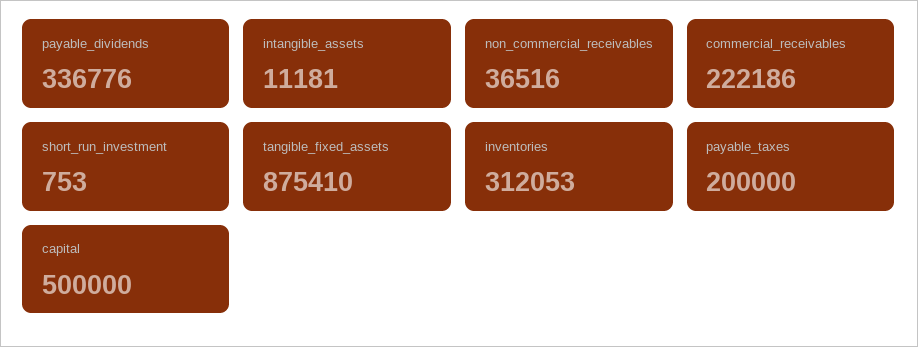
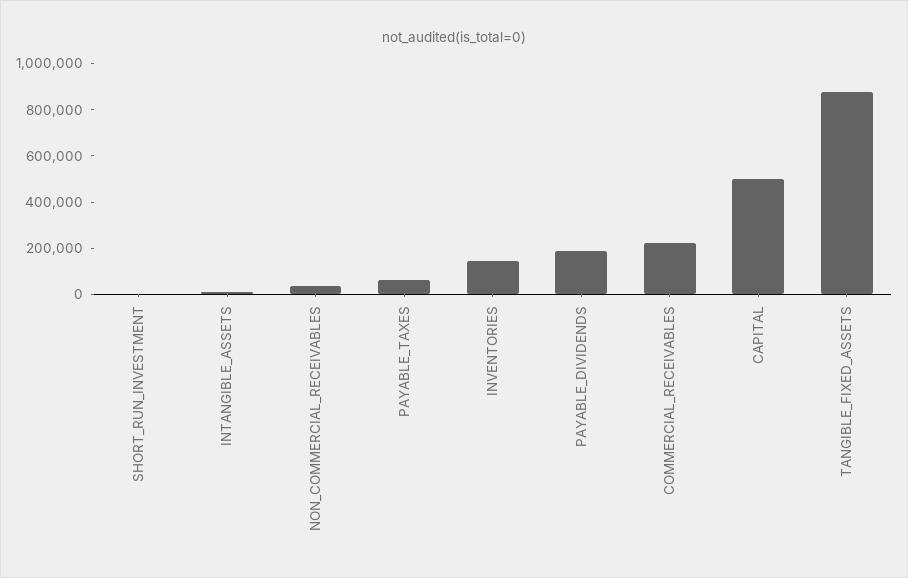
  {
-   "payable_dividends": 336776,
+   "payable_dividends": 200000,
    "intangible_assets": 11181,
    "non_commercial_receivables": 36516,
    "commercial_receivables": 222186,
    "short_run_investment": 753,
    "tangible_fixed_assets": 875410,
-   "inventories": 312053,
+   "inventories": 150000,
-   "payable_taxes": 200000,
+   "payable_taxes": 50000,
    "capital": 500000
  }

